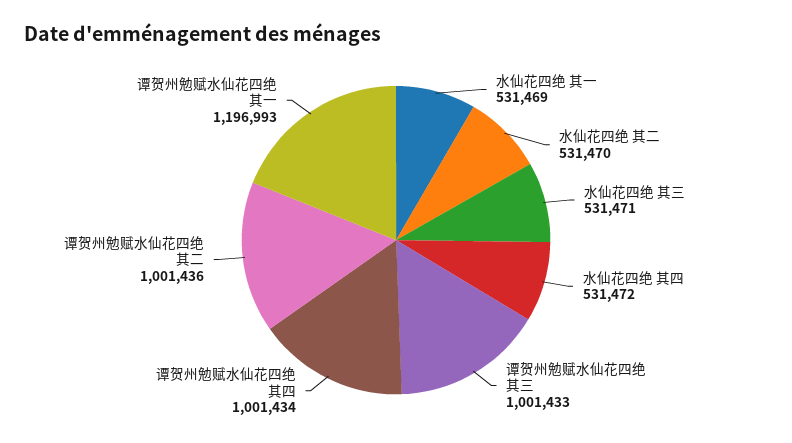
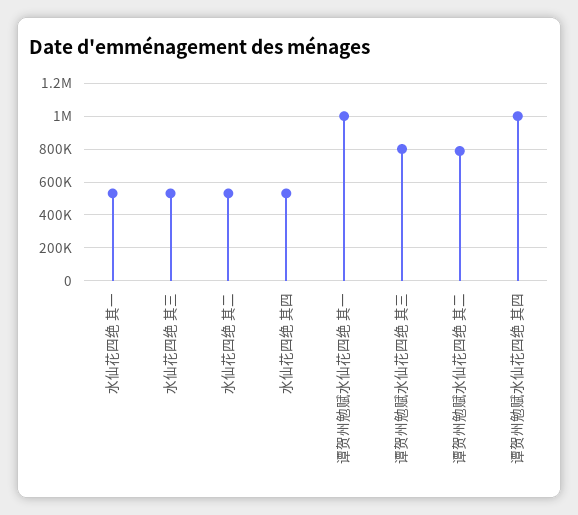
  {
    "水仙花四绝 其一": 531469,
    "水仙花四绝 其二": 531470,
    "水仙花四绝 其三": 531471,
    "水仙花四绝 其四": 531472,
-   "谭贺州勉赋水仙花四绝 其三": 1001433,
+   "谭贺州勉赋水仙花四绝 其三": 800000,
    "谭贺州勉赋水仙花四绝 其四": 1001434,
-   "谭贺州勉赋水仙花四绝 其二": 1001436,
+   "谭贺州勉赋水仙花四绝 其二": 800000,
-   "谭贺州勉赋水仙花四绝 其一": 1196993
+   "谭贺州勉赋水仙花四绝 其一": 1000000
  }

